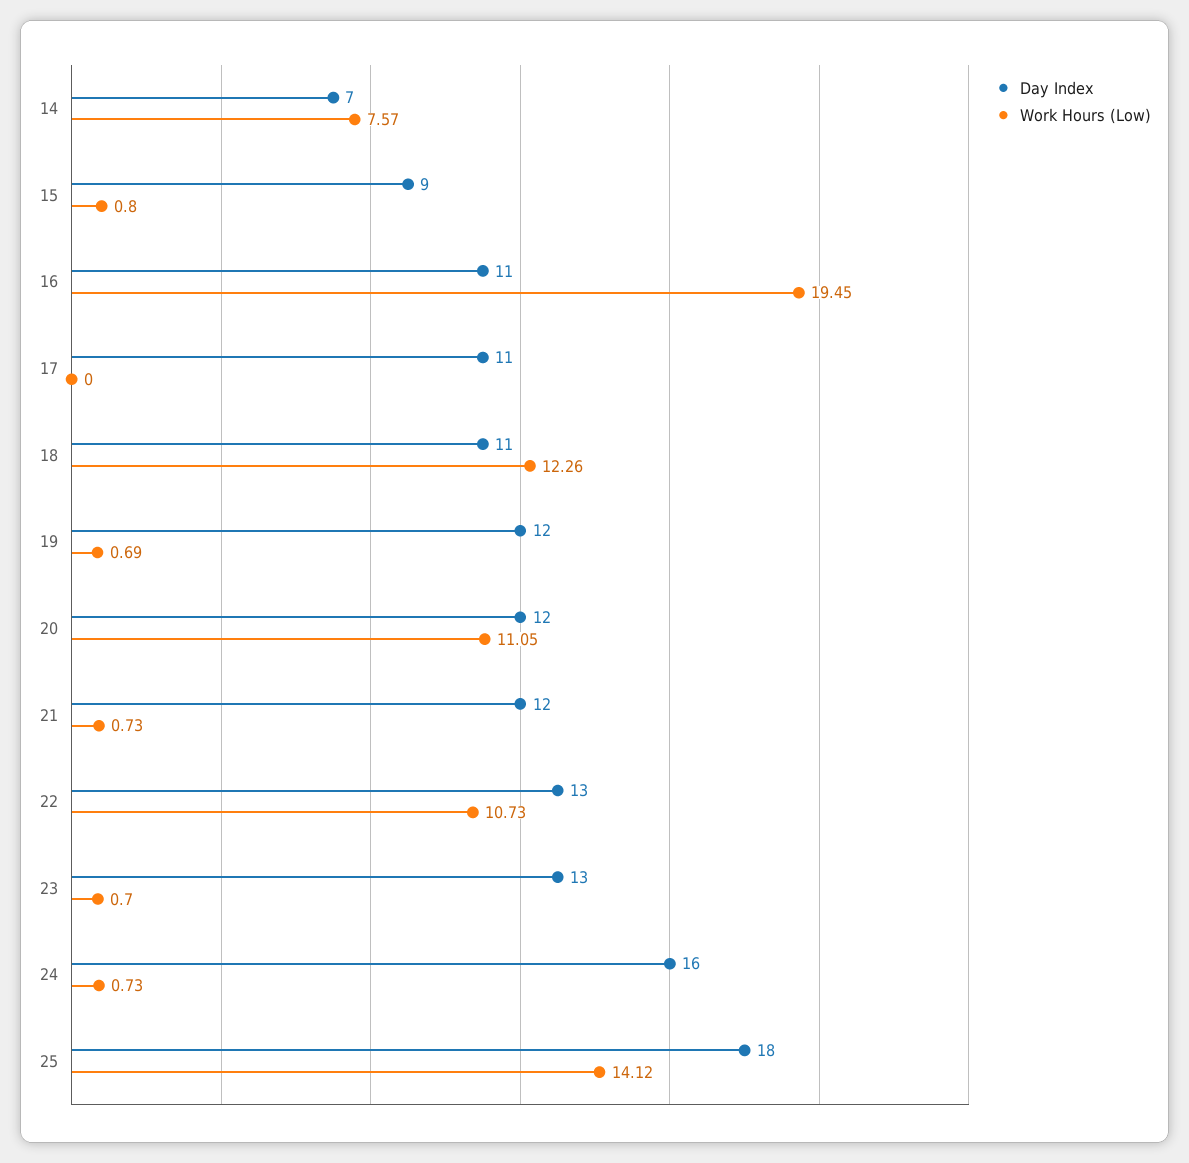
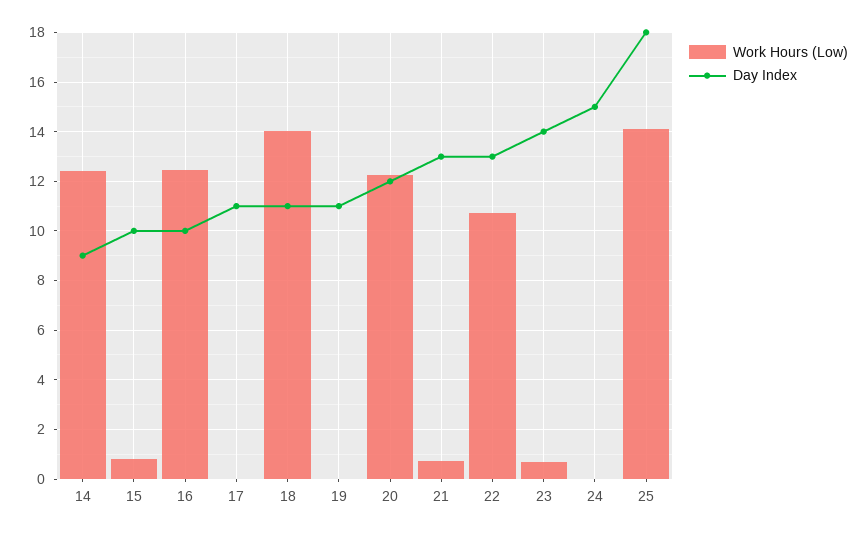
  {
    "Day Index": {
-     "14": 7,
+     "14": 9,
-     "15": 9,
+     "15": 10,
-     "16": 11,
+     "16": 10,
      "17": 11,
      "18": 11,
-     "19": 12,
+     "19": 11,
      "20": 12,
-     "21": 12,
+     "21": 13,
      "22": 13,
-     "23": 13,
+     "23": 14,
-     "24": 16,
+     "24": 15,
      "25": 18
    },
    "Work Hours (Low)": {
-     "14": 7.57,
+     "14": 12.5,
      "15": 0.8,
-     "16": 19.45,
+     "16": 12.5,
      "17": 0,
-     "18": 12.26,
+     "18": 14,
-     "19": 0.69,
+     "19": 0,
-     "20": 11.05,
+     "20": 12.25,
      "21": 0.73,
      "22": 10.73,
      "23": 0.7,
-     "24": 0.73,
+     "24": 0,
      "25": 14.12
    }
  }

